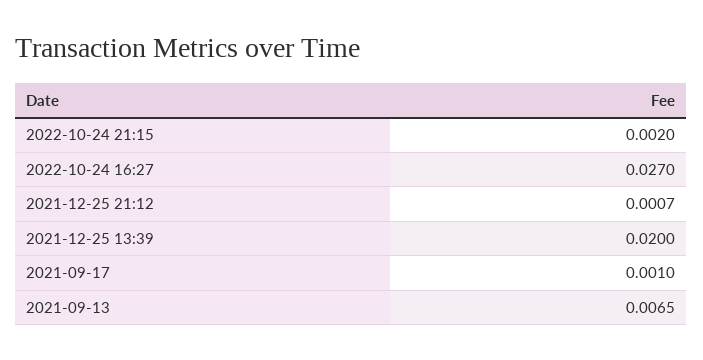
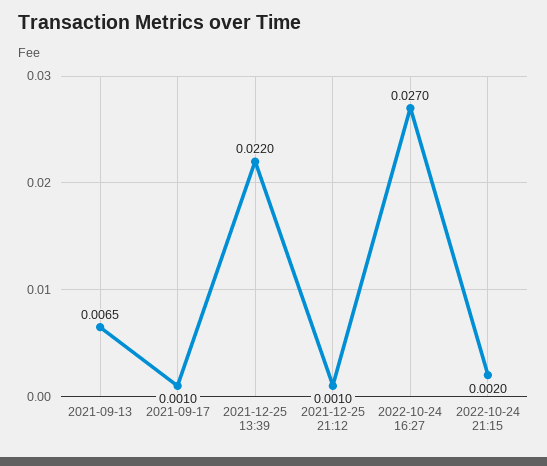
  {
    "2022-10-24 21:15": 0.002,
    "2022-10-24 16:27": 0.027,
-   "2021-12-25 21:12": 0.0007,
+   "2021-12-25 21:12": 0.001,
-   "2021-12-25 13:39": 0.02,
+   "2021-12-25 13:39": 0.022,
    "2021-09-17": 0.001,
    "2021-09-13": 0.0065
  }

